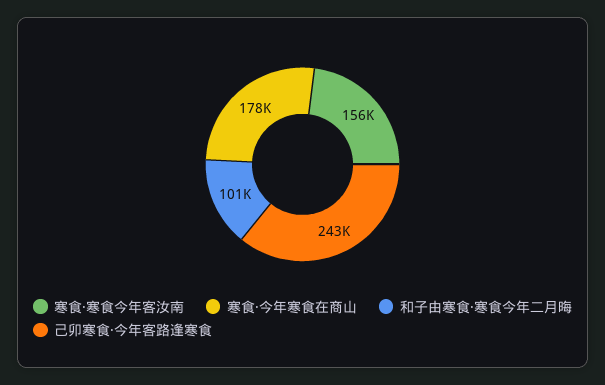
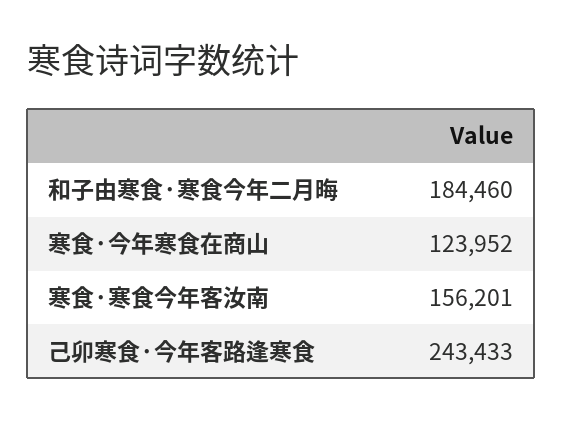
  {
    "寒食·寒食今年客汝南": 156201,
-   "寒食·今年寒食在商山": 178000,
+   "寒食·今年寒食在商山": 123952,
-   "和子由寒食·寒食今年二月晦": 101000,
+   "和子由寒食·寒食今年二月晦": 184460,
    "己卯寒食·今年客路逢寒食": 243433
  }

